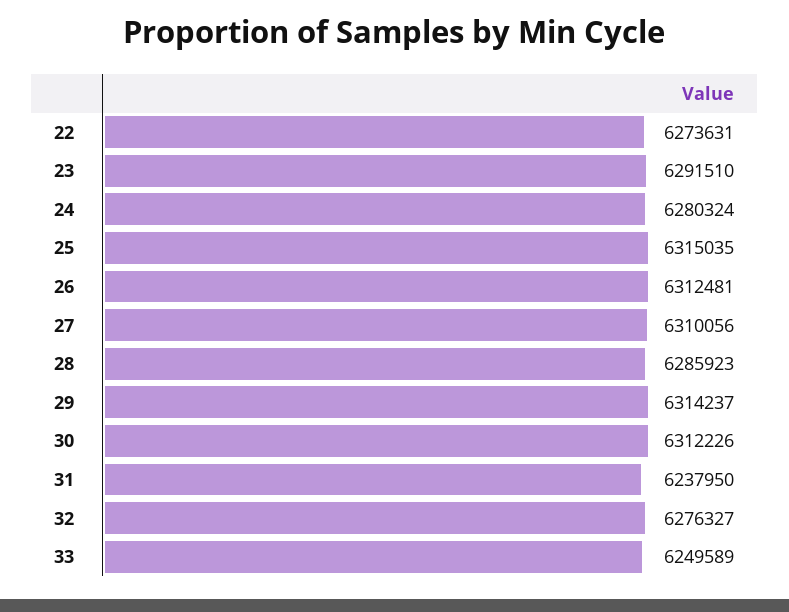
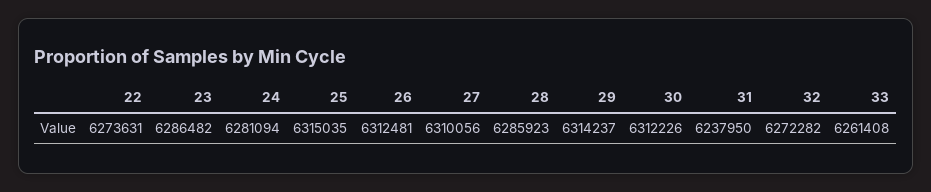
  {
    "22": 6273631,
-   "23": 6291510,
+   "23": 6286482,
-   "24": 6280324,
+   "24": 6281094,
    "25": 6315035,
    "26": 6312481,
    "27": 6310056,
    "28": 6285923,
    "29": 6314237,
    "30": 6312226,
    "31": 6237950,
-   "32": 6276327,
+   "32": 6272282,
-   "33": 6249589
+   "33": 6261408
  }

